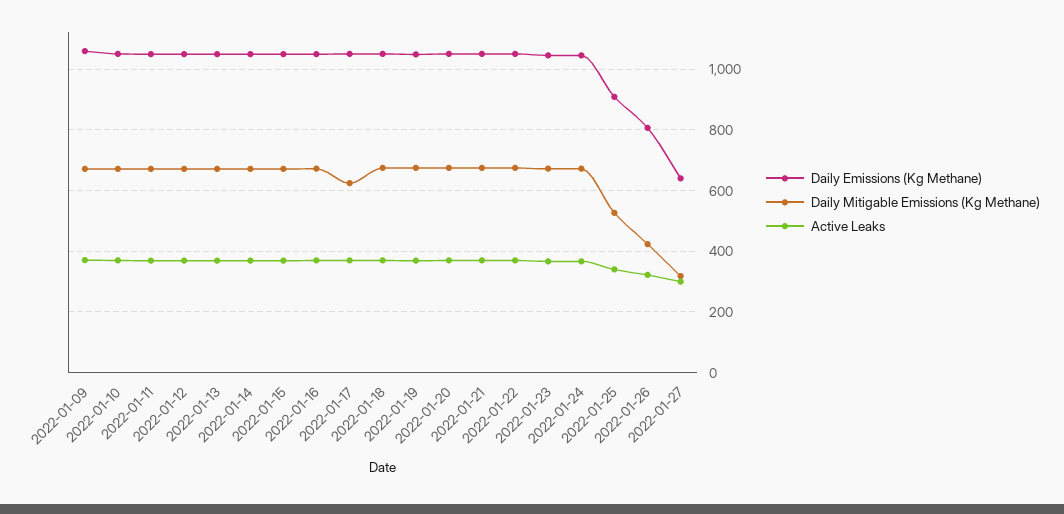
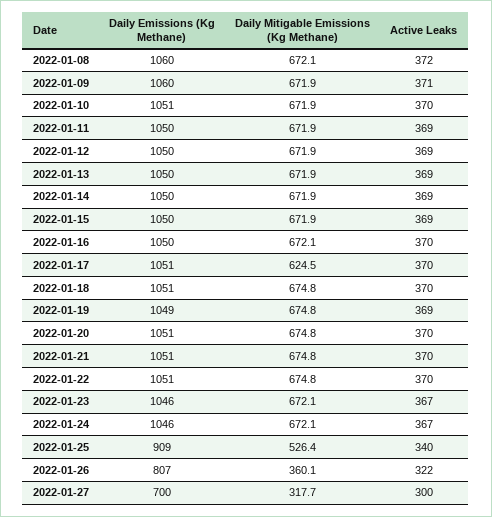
  {
    "Daily Emissions (Kg Methane)": {
      "2022-01-09": 1060,
      "2022-01-10": 1051,
      "2022-01-11": 1050,
      "2022-01-12": 1050,
      "2022-01-13": 1050,
      "2022-01-14": 1050,
      "2022-01-15": 1050,
      "2022-01-16": 1050,
      "2022-01-17": 1051,
      "2022-01-18": 1051,
      "2022-01-19": 1049,
      "2022-01-20": 1051,
      "2022-01-21": 1051,
      "2022-01-22": 1051,
      "2022-01-23": 1046,
      "2022-01-24": 1046,
      "2022-01-25": 909,
      "2022-01-26": 807,
-     "2022-01-27": 640
+     "2022-01-27": 700,
+     "2022-01-08": 1060
    },
    "Daily Mitigable Emissions (Kg Methane)": {
      "2022-01-09": 671.9,
      "2022-01-10": 671.9,
      "2022-01-11": 671.9,
      "2022-01-12": 671.9,
      "2022-01-13": 671.9,
      "2022-01-14": 671.9,
      "2022-01-15": 671.9,
      "2022-01-16": 672.1,
      "2022-01-17": 624.5,
      "2022-01-18": 674.8,
      "2022-01-19": 674.8,
      "2022-01-20": 674.8,
      "2022-01-21": 674.8,
      "2022-01-22": 674.8,
      "2022-01-23": 672.1,
      "2022-01-24": 672.1,
      "2022-01-25": 526.4,
-     "2022-01-26": 420,
+     "2022-01-26": 360.1,
-     "2022-01-27": 317.7
+     "2022-01-27": 317.7,
+     "2022-01-08": 672.1
    },
    "Active Leaks": {
      "2022-01-09": 371,
      "2022-01-10": 370,
      "2022-01-11": 369,
      "2022-01-12": 369,
      "2022-01-13": 369,
      "2022-01-14": 369,
      "2022-01-15": 369,
      "2022-01-16": 370,
      "2022-01-17": 370,
      "2022-01-18": 370,
      "2022-01-19": 369,
      "2022-01-20": 370,
      "2022-01-21": 370,
      "2022-01-22": 370,
      "2022-01-23": 367,
      "2022-01-24": 367,
      "2022-01-25": 340,
      "2022-01-26": 322,
-     "2022-01-27": 300
+     "2022-01-27": 300,
+     "2022-01-08": 372
    }
  }

